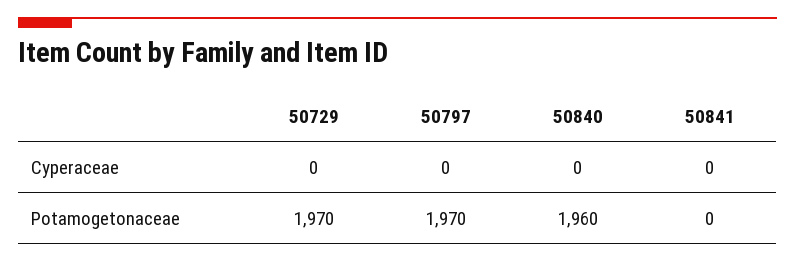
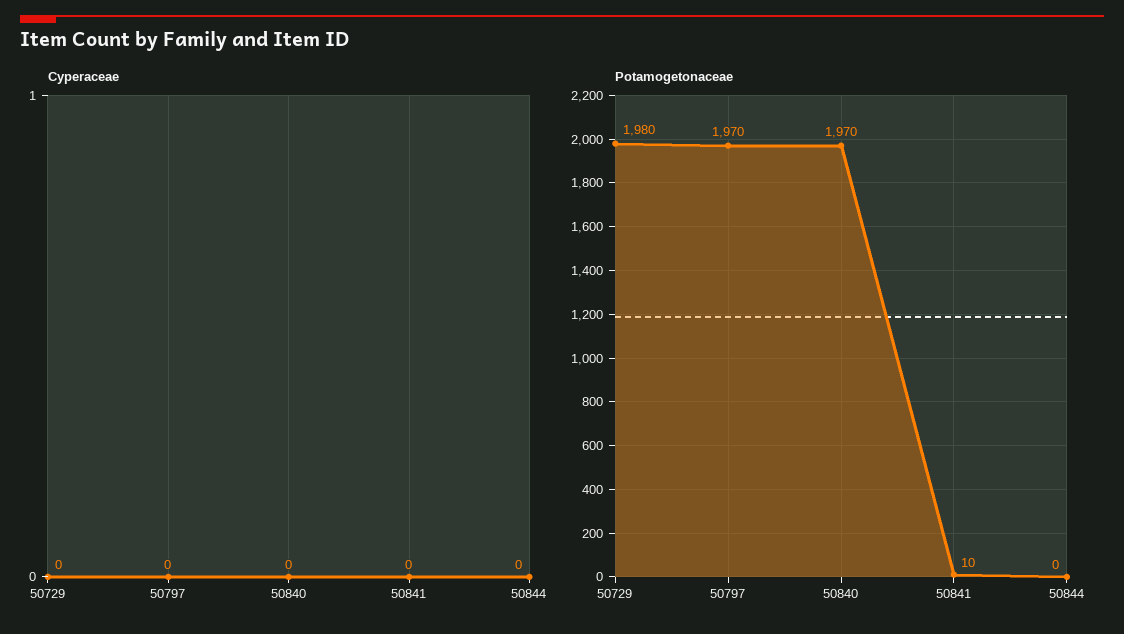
  {
    "Cyperaceae": {
      "50729": 0,
      "50797": 0,
      "50840": 0,
-     "50841": 0
+     "50841": 0,
+     "50844": 0
    },
    "Potamogetonaceae": {
-     "50729": 1970,
+     "50729": 1980,
      "50797": 1970,
-     "50840": 1960,
+     "50840": 1970,
-     "50841": 0
+     "50841": 10,
+     "50844": 0
    }
  }

